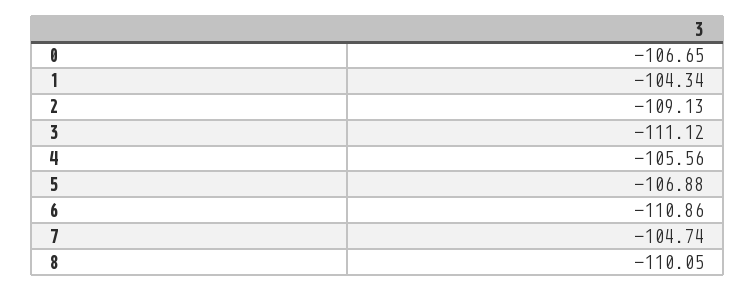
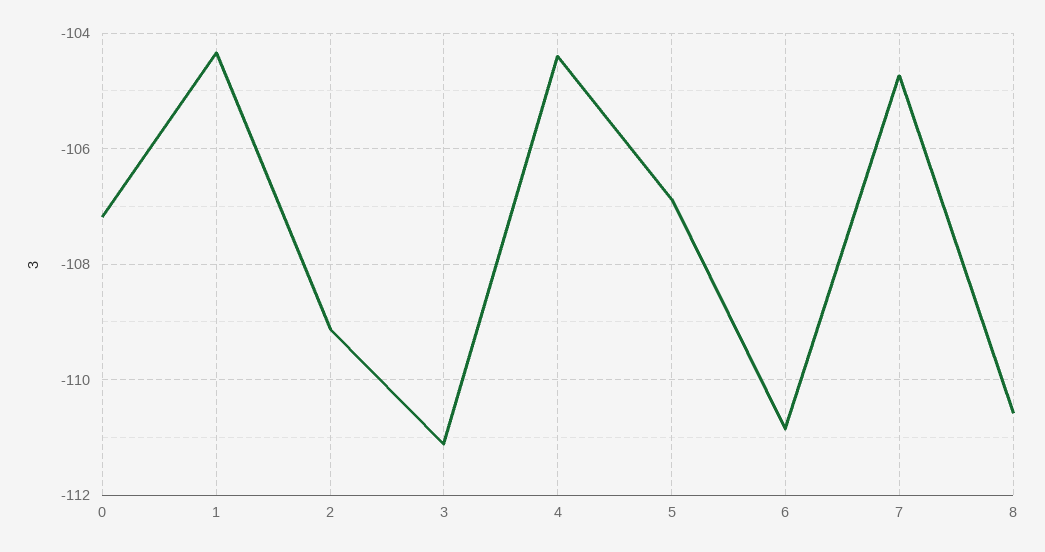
  {
-   "0": -106.65,
+   "0": -107.2,
    "1": -104.34,
    "2": -109.13,
    "3": -111.12,
-   "4": -105.56,
+   "4": -104.4,
    "5": -106.88,
    "6": -110.86,
    "7": -104.74,
-   "8": -110.05
+   "8": -110.6
  }

